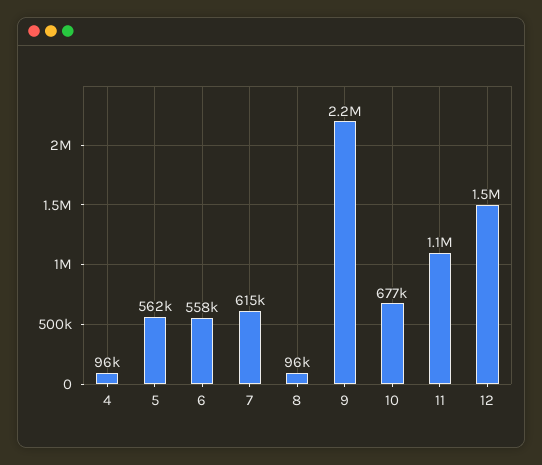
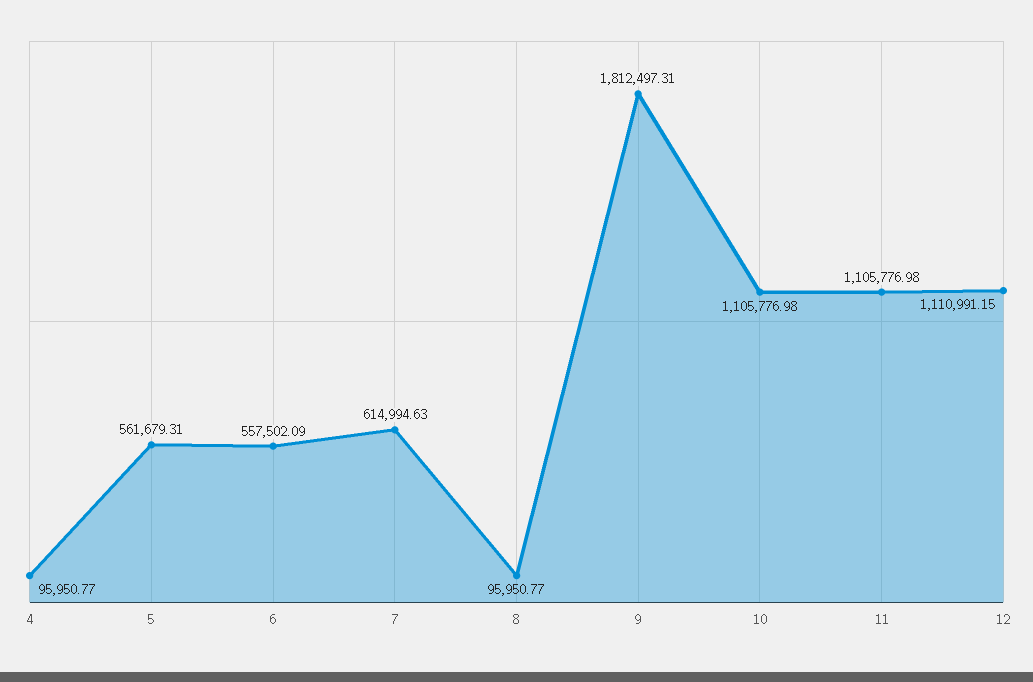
  {
    "4": 95950.77,
    "5": 561679.31,
    "6": 557502.09,
    "7": 614994.63,
    "8": 95950.77,
-   "9": 2200000,
+   "9": 1812497.31,
-   "10": 677000,
+   "10": 1105776.98,
    "11": 1105776.98,
-   "12": 1500000
+   "12": 1110991.15
  }

